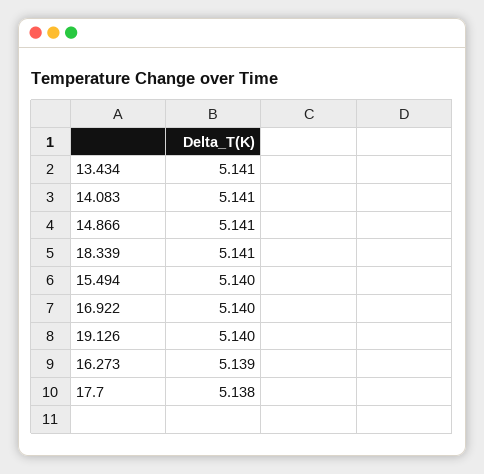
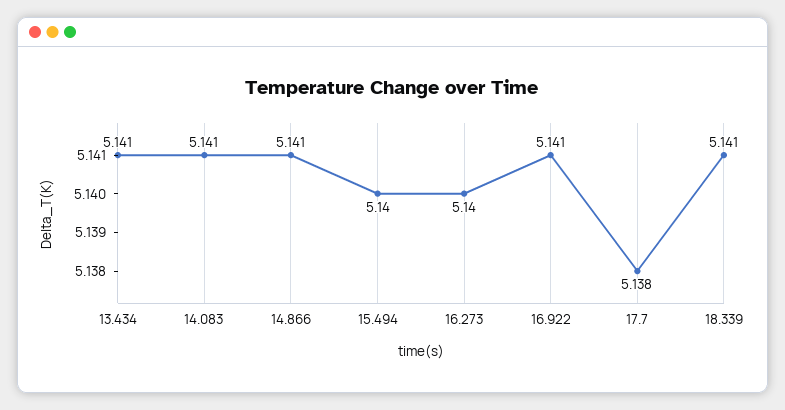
  {
    "13.434": 5.141,
    "14.083": 5.141,
    "14.866": 5.141,
    "18.339": 5.141,
    "15.494": 5.14,
-   "16.922": 5.14,
+   "16.922": 5.141,
-   "19.126": 5.14,
-   "16.273": 5.139,
+   "16.273": 5.14,
    "17.7": 5.138
  }

